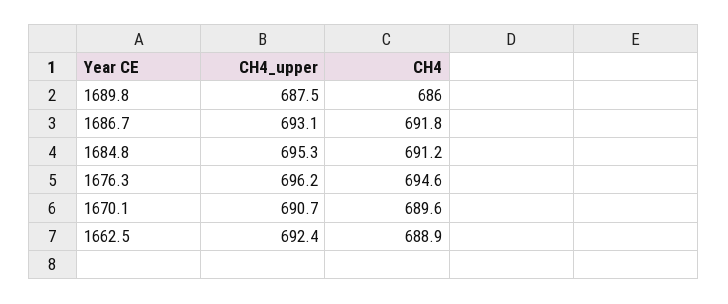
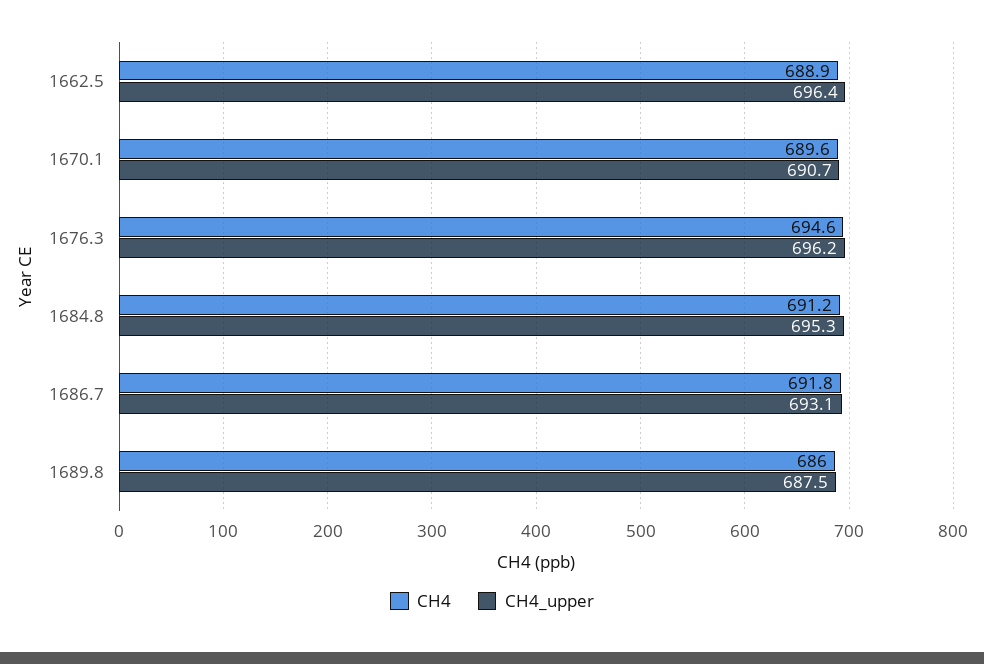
  {
    "CH4_upper": {
      "1689.8": 687.5,
      "1686.7": 693.1,
      "1684.8": 695.3,
      "1676.3": 696.2,
      "1670.1": 690.7,
-     "1662.5": 692.4
+     "1662.5": 696.4
    },
    "CH4": {
      "1689.8": 686,
      "1686.7": 691.8,
      "1684.8": 691.2,
      "1676.3": 694.6,
      "1670.1": 689.6,
      "1662.5": 688.9
    }
  }

